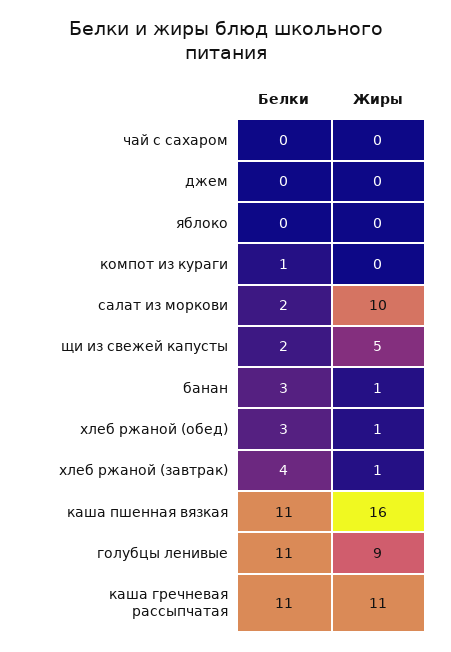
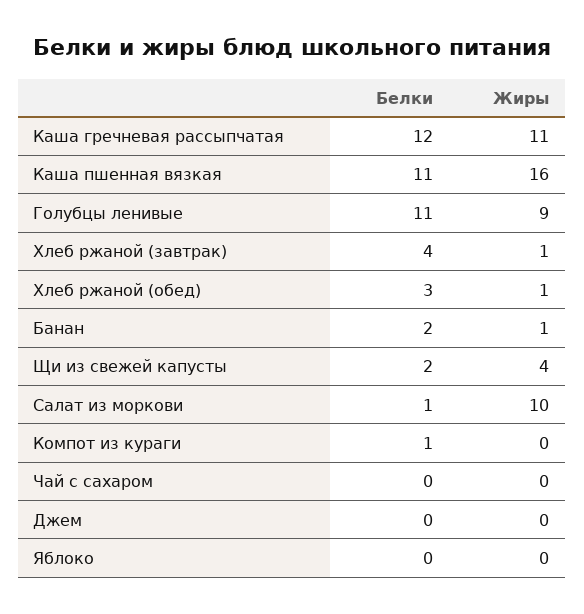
  {
    "Белки": {
      "чай с сахаром": 0,
      "джем": 0,
      "яблоко": 0,
      "компот из кураги": 1,
-     "салат из моркови": 2,
+     "салат из моркови": 1,
      "щи из свежей капусты": 2,
-     "банан": 3,
+     "банан": 2,
      "хлеб ржаной (обед)": 3,
      "хлеб ржаной (завтрак)": 4,
      "каша пшенная вязкая": 11,
      "голубцы ленивые": 11,
-     "каша гречневая рассыпчатая": 11
+     "каша гречневая рассыпчатая": 12
    },
    "Жиры": {
      "чай с сахаром": 0,
      "джем": 0,
      "яблоко": 0,
      "компот из кураги": 0,
      "салат из моркови": 10,
-     "щи из свежей капусты": 5,
+     "щи из свежей капусты": 4,
      "банан": 1,
      "хлеб ржаной (обед)": 1,
      "хлеб ржаной (завтрак)": 1,
      "каша пшенная вязкая": 16,
      "голубцы ленивые": 9,
      "каша гречневая рассыпчатая": 11
    }
  }

